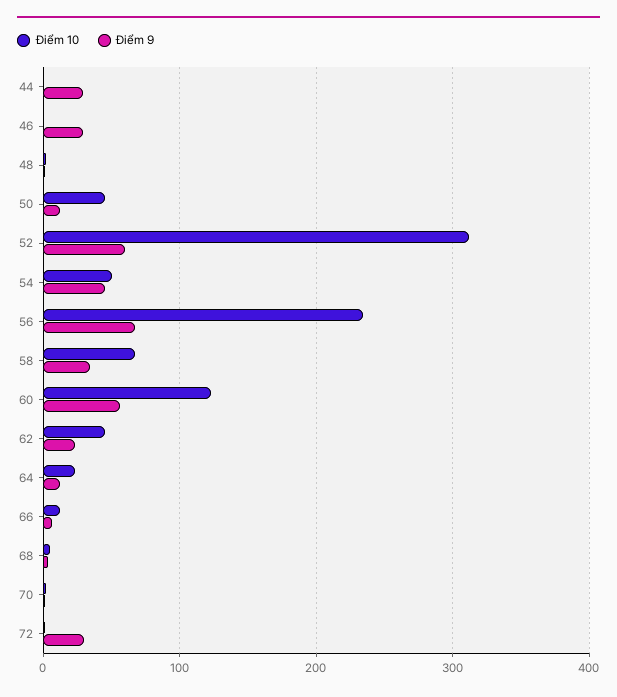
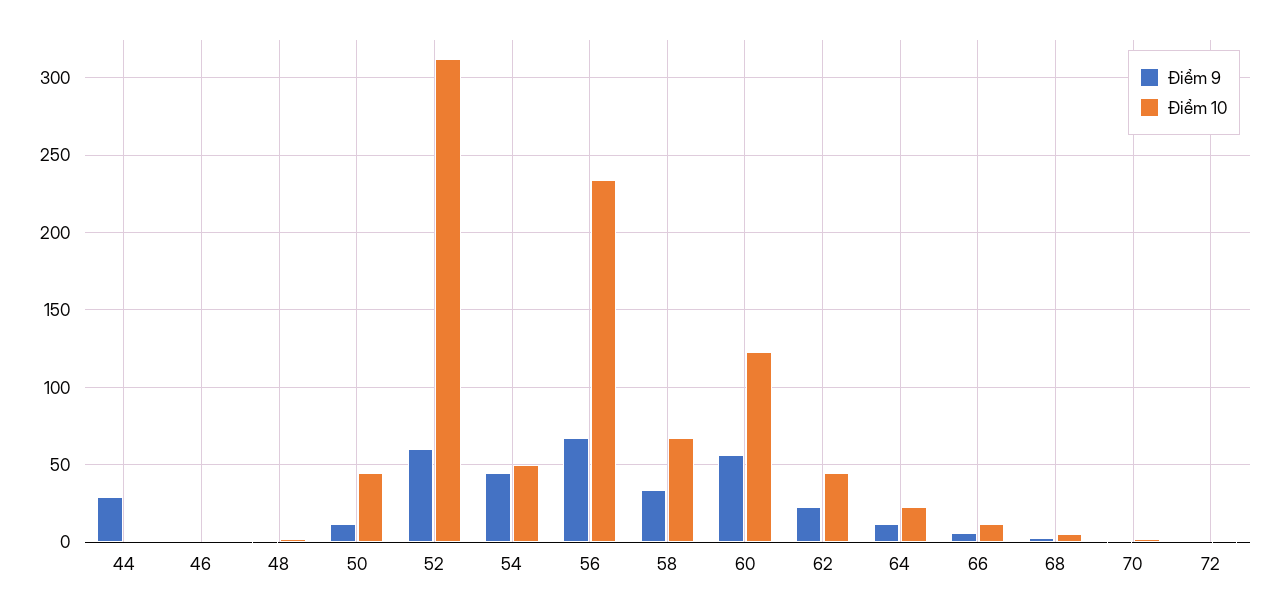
  {
    "Điểm 10": {
      "44": 0,
      "46": 0,
      "48": 0,
      "50": 45,
      "52": 310,
      "54": 50,
      "56": 235,
      "58": 65,
      "60": 125,
      "62": 45,
      "64": 25,
      "66": 10,
      "68": 5,
      "70": 0,
      "72": 0
    },
    "Điểm 9": {
      "44": 30,
-     "46": 30,
+     "46": 0,
      "48": 0,
      "50": 10,
      "52": 60,
      "54": 45,
      "56": 65,
      "58": 35,
      "60": 55,
      "62": 25,
      "64": 10,
      "66": 5,
      "68": 5,
      "70": 0,
-     "72": 30
+     "72": 0
    }
  }

